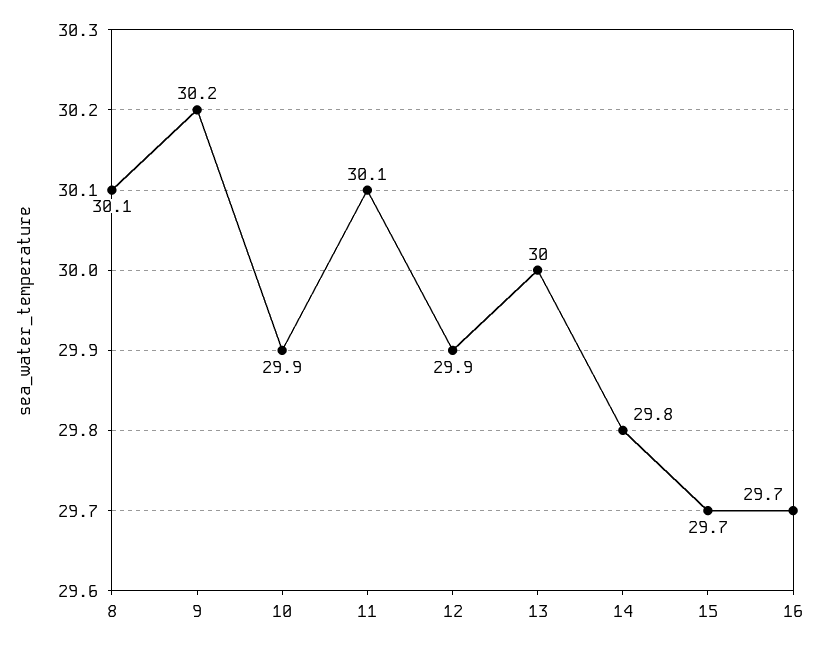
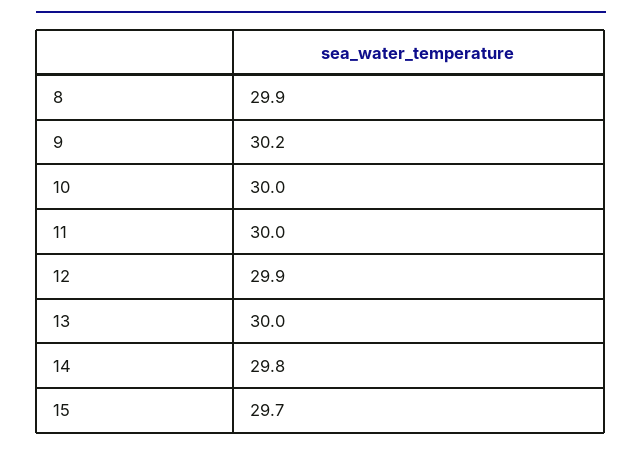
  {
-   "8": 30.1,
+   "8": 29.9,
    "9": 30.2,
-   "10": 29.9,
+   "10": 30,
-   "11": 30.1,
+   "11": 30,
    "12": 29.9,
    "13": 30,
    "14": 29.8,
-   "15": 29.7,
+   "15": 29.7
-   "16": 29.7
  }

